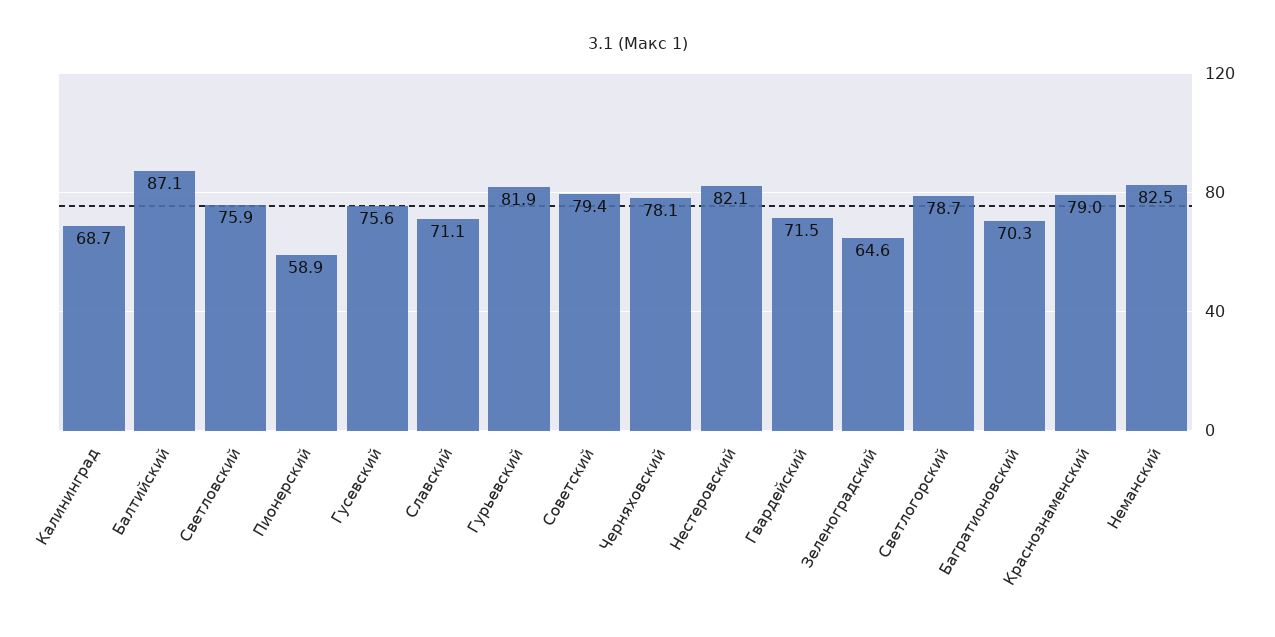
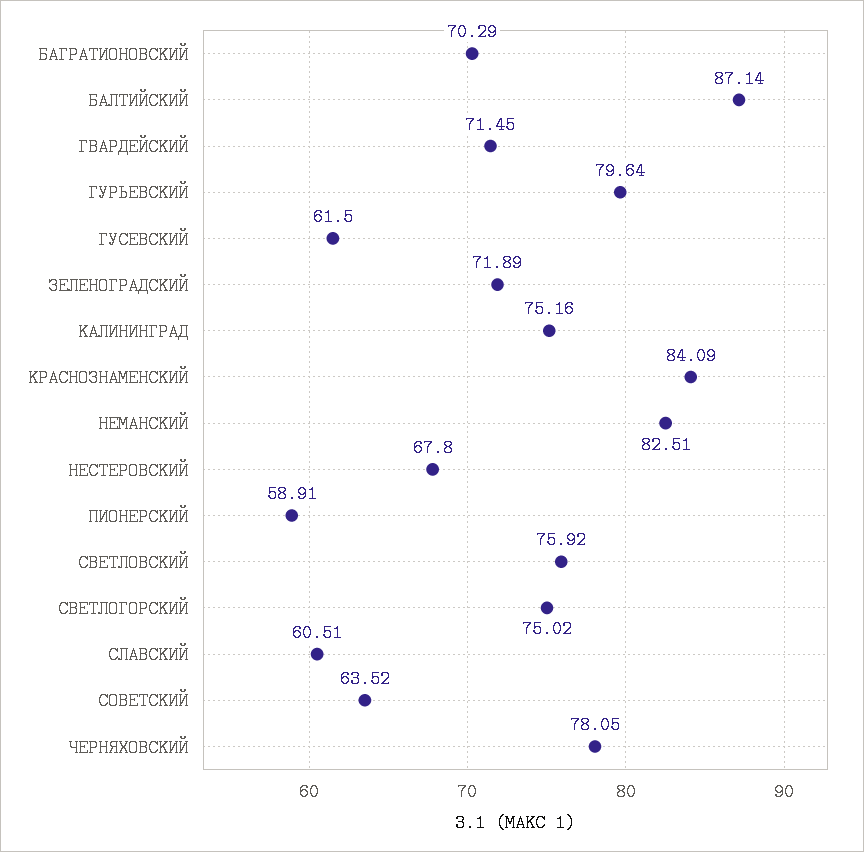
  {
-   "Калининград": 68.7,
+   "Калининград": 75.16,
    "Балтийский": 87.14,
    "Светловский": 75.92,
    "Пионерский": 58.91,
-   "Гусевский": 75.6,
+   "Гусевский": 61.5,
-   "Славский": 71.1,
+   "Славский": 60.51,
-   "Гурьевский": 81.9,
+   "Гурьевский": 79.64,
-   "Советский": 79.4,
+   "Советский": 63.52,
    "Черняховский": 78.05,
-   "Нестеровский": 82.1,
+   "Нестеровский": 67.8,
    "Гвардейский": 71.45,
-   "Зеленоградский": 64.6,
+   "Зеленоградский": 71.89,
-   "Светлогорский": 78.7,
+   "Светлогорский": 75.02,
    "Багратионовский": 70.29,
-   "Краснознаменский": 79,
+   "Краснознаменский": 84.09,
    "Неманский": 82.51
  }

